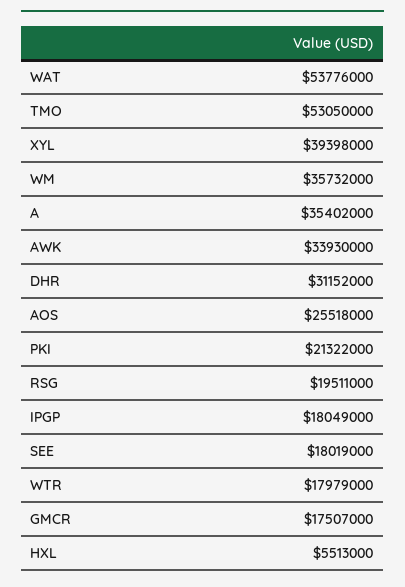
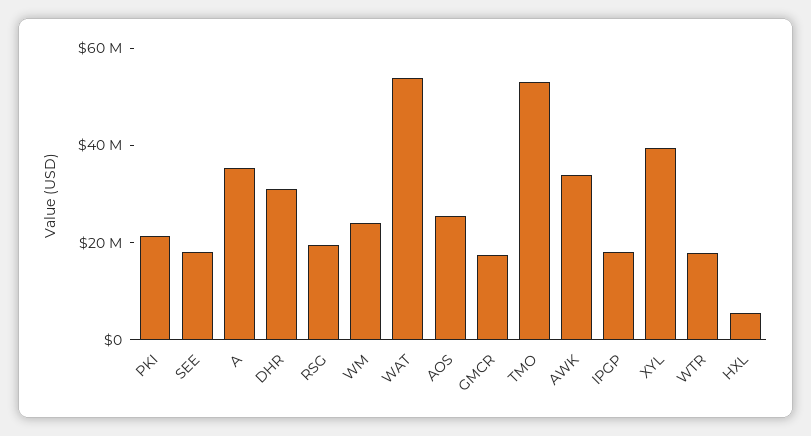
  {
    "WAT": 53776000,
    "TMO": 53050000,
    "XYL": 39398000,
-   "WM": 35732000,
+   "WM": 25000000,
    "A": 35402000,
    "AWK": 33930000,
    "DHR": 31152000,
    "AOS": 25518000,
    "PKI": 21322000,
    "RSG": 19511000,
    "IPGP": 18049000,
    "SEE": 18019000,
    "WTR": 17979000,
    "GMCR": 17507000,
    "HXL": 5513000
  }

